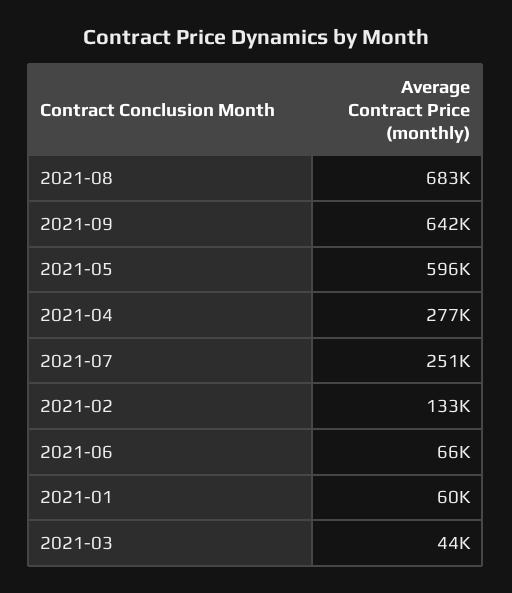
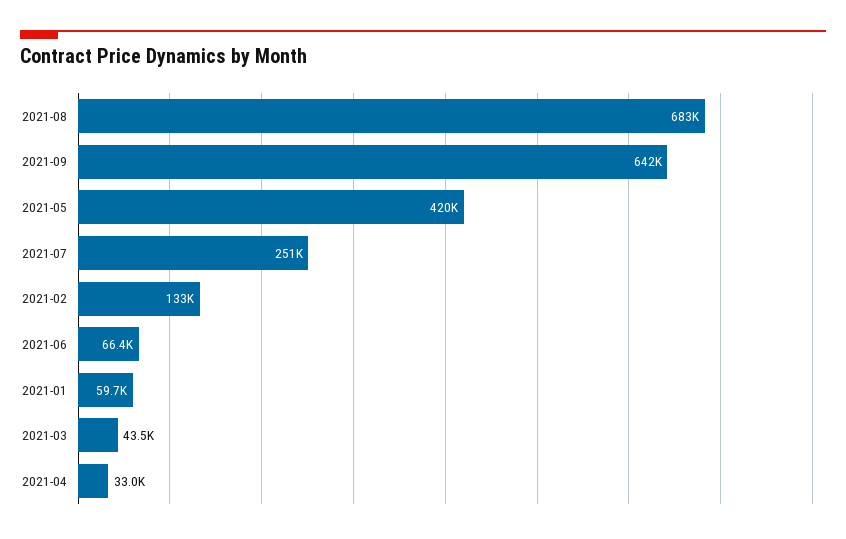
  {
    "2021-08": 683000,
    "2021-09": 642000,
-   "2021-05": 596000,
+   "2021-05": 420000,
-   "2021-04": 277000,
+   "2021-04": 33000,
    "2021-07": 251000,
    "2021-02": 133000,
    "2021-06": 66400,
    "2021-01": 59700,
    "2021-03": 43500
  }

